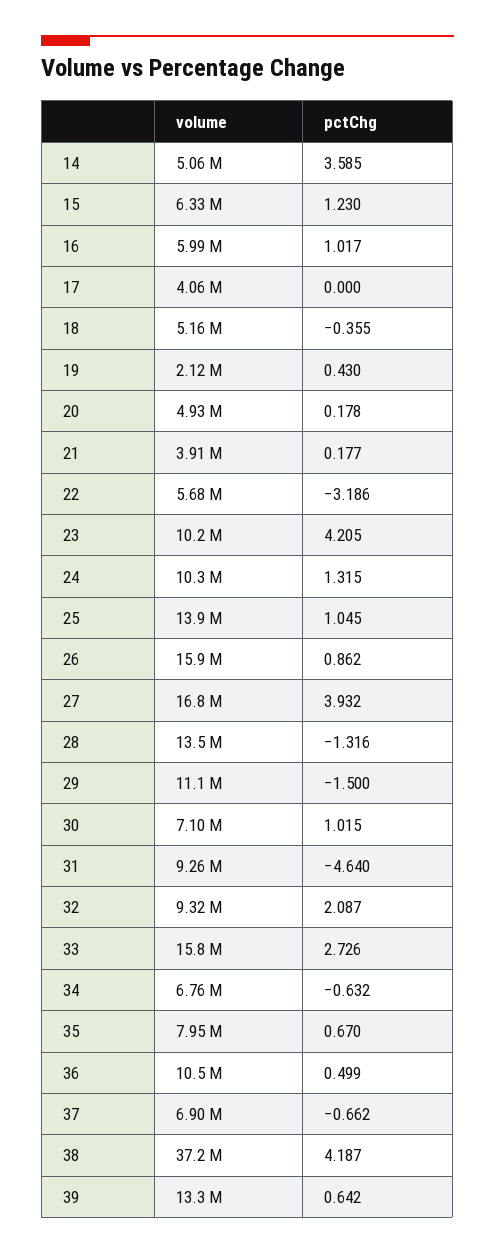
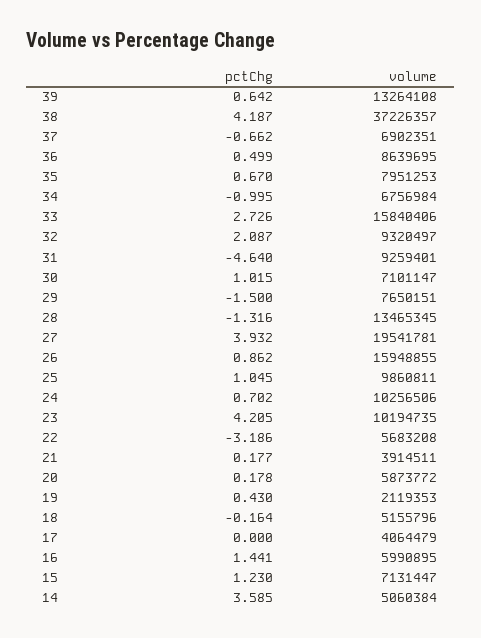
  {
    "volume": {
      "14": 5060384,
-     "15": 6330000,
+     "15": 7131447,
      "16": 5990895,
      "17": 4064479,
      "18": 5155796,
      "19": 2119353,
-     "20": 4930000,
+     "20": 5873772,
      "21": 3914511,
      "22": 5683208,
      "23": 10194735,
      "24": 10256506,
-     "25": 13900000,
+     "25": 9860811,
      "26": 15948855,
-     "27": 16800000,
+     "27": 19541781,
      "28": 13465345,
-     "29": 11100000,
+     "29": 7650151,
      "30": 7101147,
      "31": 9259401,
      "32": 9320497,
      "33": 15840406,
      "34": 6756984,
      "35": 7951253,
-     "36": 10500000,
+     "36": 8639695,
      "37": 6902351,
      "38": 37226357,
      "39": 13264108
    },
    "pctChg": {
      "14": 3.585,
      "15": 1.23,
-     "16": 1.017,
+     "16": 1.441,
      "17": 0,
-     "18": -0.355,
+     "18": -0.164,
      "19": 0.43,
      "20": 0.178,
      "21": 0.177,
      "22": -3.186,
      "23": 4.205,
-     "24": 1.315,
+     "24": 0.702,
      "25": 1.045,
      "26": 0.862,
      "27": 3.932,
      "28": -1.316,
      "29": -1.5,
      "30": 1.015,
      "31": -4.64,
      "32": 2.087,
      "33": 2.726,
-     "34": -0.632,
+     "34": -0.995,
      "35": 0.67,
      "36": 0.499,
      "37": -0.662,
      "38": 4.187,
      "39": 0.642
    }
  }

